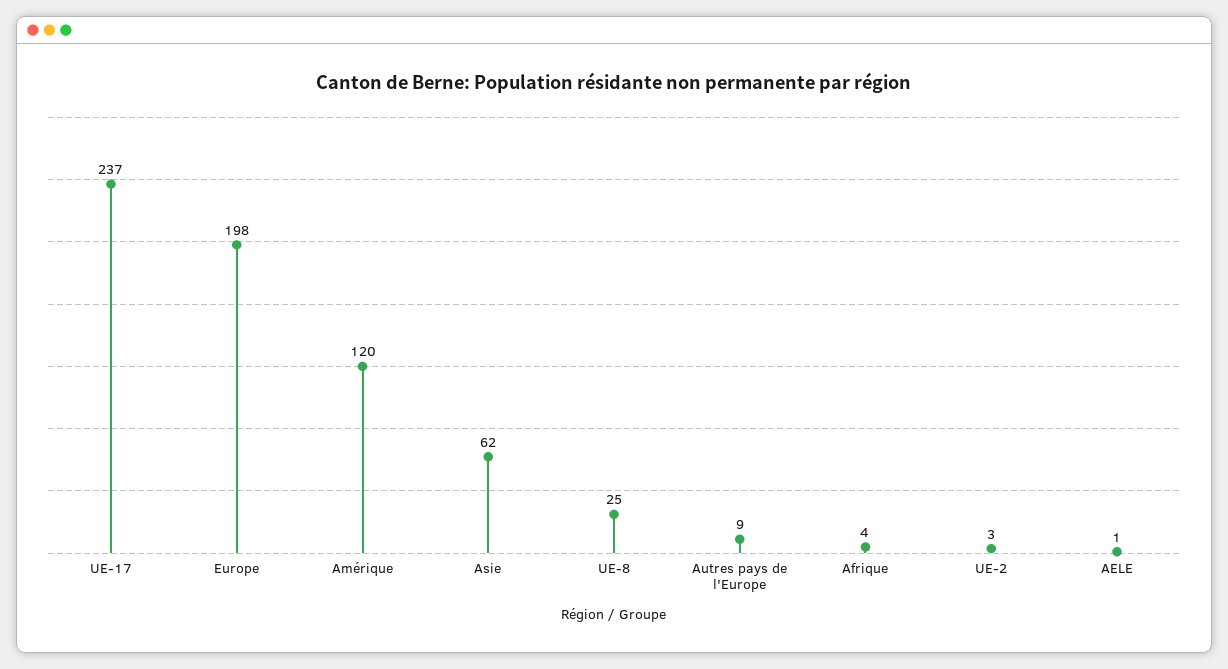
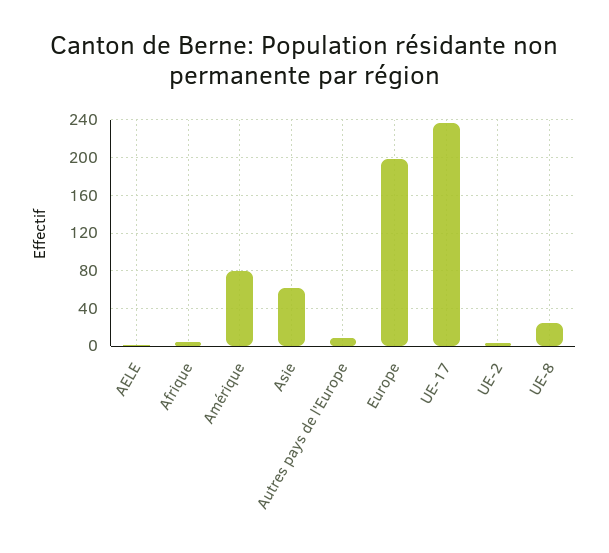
  {
    "UE-17": 237,
    "Europe": 198,
-   "Amérique": 120,
+   "Amérique": 80,
    "Asie": 62,
    "UE-8": 25,
    "Autres pays de l'Europe": 9,
    "Afrique": 4,
    "UE-2": 3,
    "AELE": 1
  }

